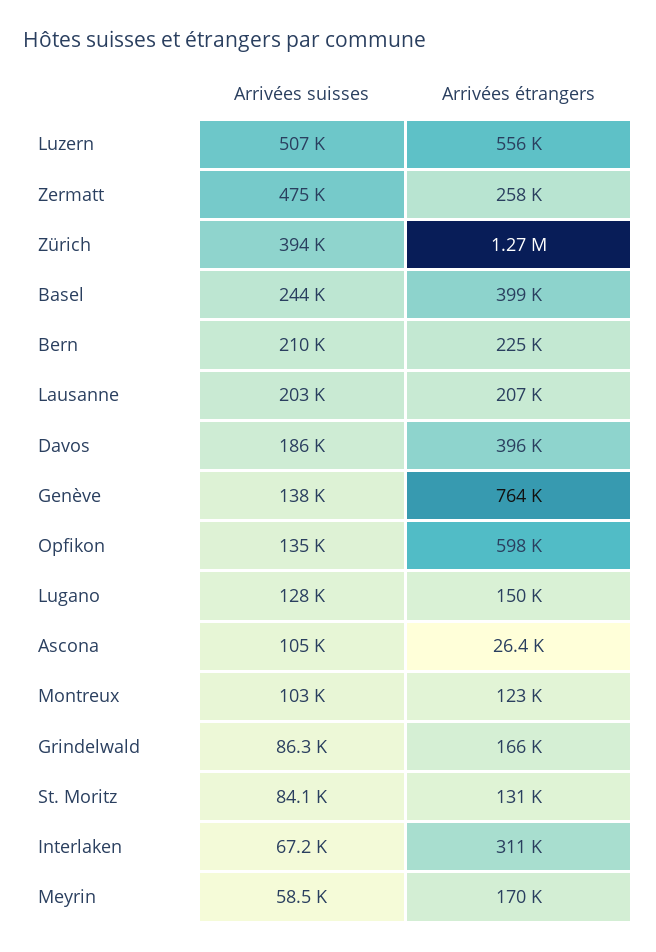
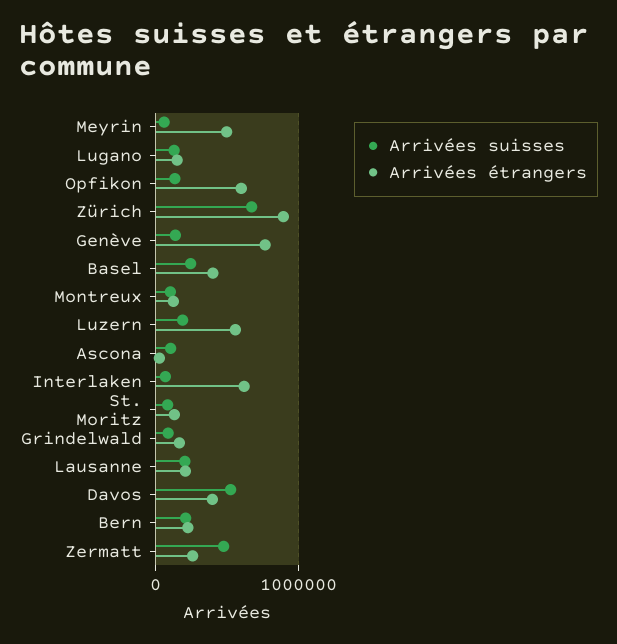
  {
    "Arrivées suisses": {
-     "Luzern": 507000,
+     "Luzern": 200000,
      "Zermatt": 475000,
-     "Zürich": 394000,
+     "Zürich": 700000,
      "Basel": 244000,
      "Bern": 210000,
      "Lausanne": 203000,
-     "Davos": 186000,
+     "Davos": 500000,
      "Genève": 138000,
      "Opfikon": 135000,
      "Lugano": 128000,
      "Ascona": 105000,
      "Montreux": 103000,
      "Grindelwald": 86300,
      "St. Moritz": 84100,
      "Interlaken": 67200,
      "Meyrin": 58500
    },
    "Arrivées étrangers": {
      "Luzern": 556000,
      "Zermatt": 258000,
-     "Zürich": 1270000,
+     "Zürich": 900000,
      "Basel": 399000,
      "Bern": 225000,
      "Lausanne": 207000,
      "Davos": 396000,
      "Genève": 764000,
      "Opfikon": 598000,
      "Lugano": 150000,
      "Ascona": 26400,
      "Montreux": 123000,
      "Grindelwald": 166000,
      "St. Moritz": 131000,
-     "Interlaken": 311000,
+     "Interlaken": 600000,
-     "Meyrin": 170000
+     "Meyrin": 500000
    }
  }

